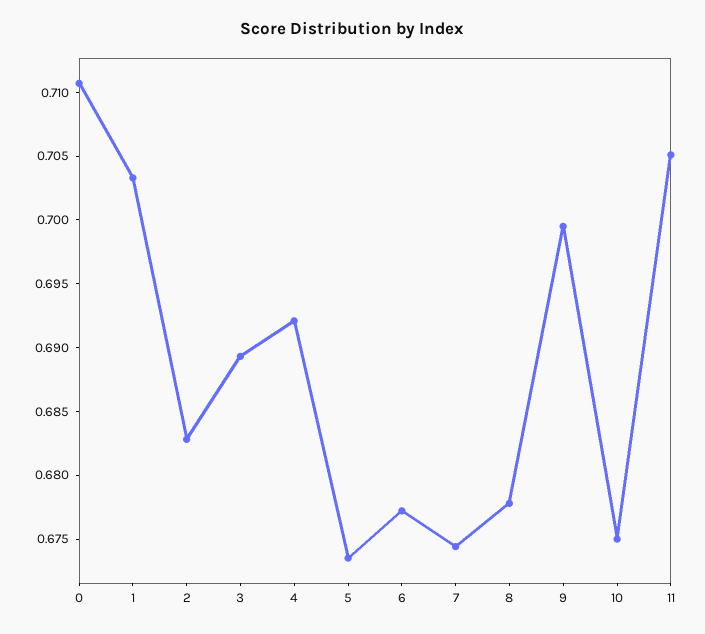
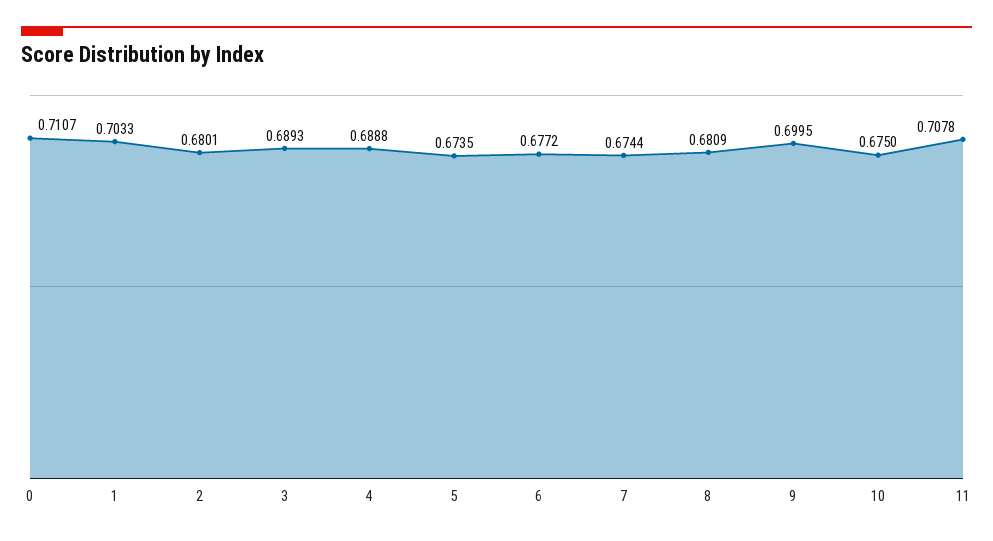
  {
    "0": 0.7107,
    "1": 0.7033,
-   "2": 0.683,
+   "2": 0.6801,
    "3": 0.6893,
-   "4": 0.692,
+   "4": 0.6888,
    "5": 0.6735,
    "6": 0.6772,
    "7": 0.6744,
-   "8": 0.678,
+   "8": 0.6809,
    "9": 0.6995,
    "10": 0.675,
-   "11": 0.705
+   "11": 0.7078
  }

